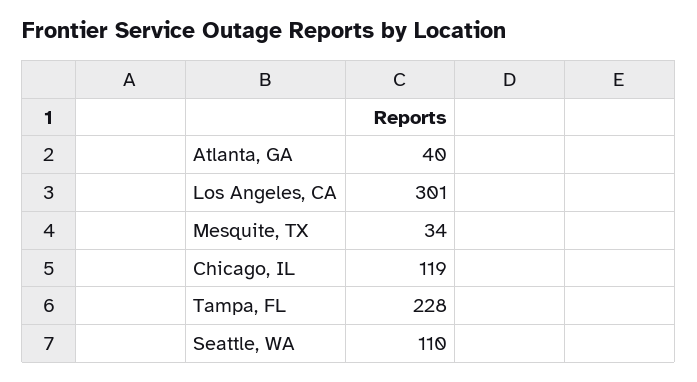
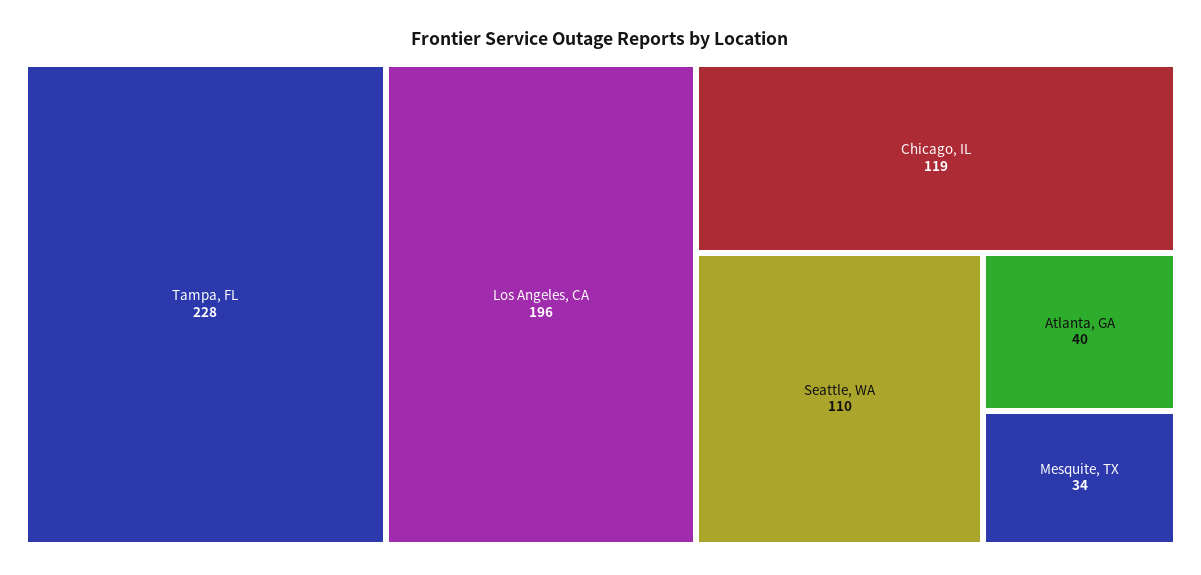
  {
    "Atlanta, GA": 40,
-   "Los Angeles, CA": 301,
+   "Los Angeles, CA": 196,
    "Mesquite, TX": 34,
    "Chicago, IL": 119,
    "Tampa, FL": 228,
    "Seattle, WA": 110
  }

